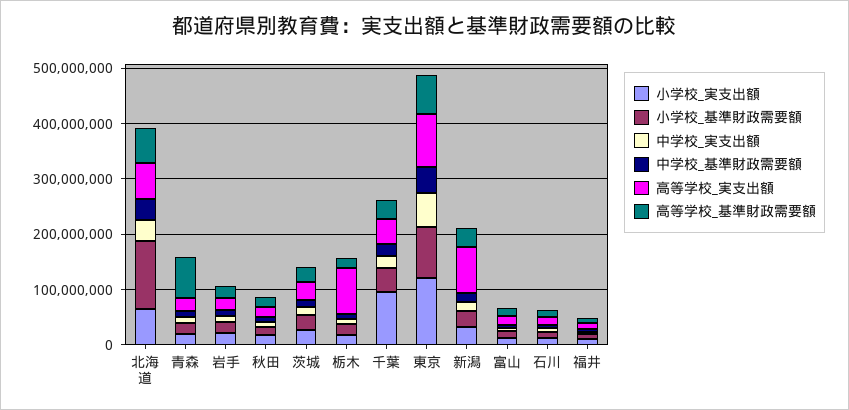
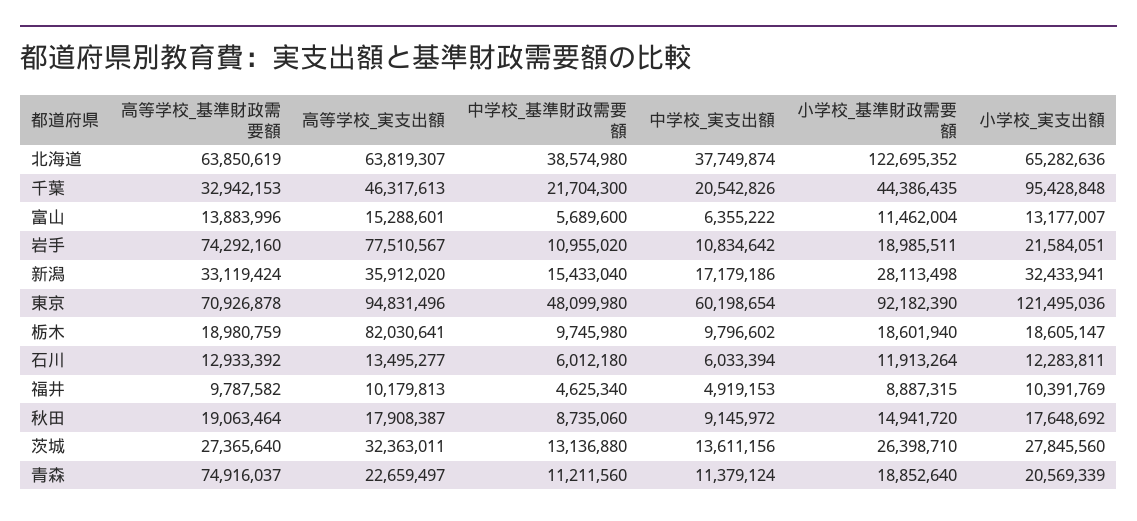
  {
    "小学校_実支出額": {
      "北海道": 65282636,
      "青森": 20569339,
      "岩手": 21584051,
      "秋田": 17648692,
      "茨城": 27845560,
      "栃木": 18605147,
      "千葉": 95428848,
      "東京": 121495036,
      "新潟": 32433941,
      "富山": 13177007,
      "石川": 12283811,
      "福井": 10391769
    },
    "小学校_基準財政需要額": {
      "北海道": 122695352,
      "青森": 18852640,
      "岩手": 18985511,
      "秋田": 14941720,
      "茨城": 26398710,
      "栃木": 18601940,
      "千葉": 44386435,
      "東京": 92182390,
      "新潟": 28113498,
      "富山": 11462004,
      "石川": 11913264,
      "福井": 8887315
    },
    "中学校_実支出額": {
      "北海道": 37749874,
      "青森": 11379124,
      "岩手": 10834642,
      "秋田": 9145972,
      "茨城": 13611156,
      "栃木": 9796602,
      "千葉": 20542826,
      "東京": 60198654,
      "新潟": 17179186,
      "富山": 6355222,
      "石川": 6033394,
      "福井": 4919153
    },
    "中学校_基準財政需要額": {
      "北海道": 38574980,
      "青森": 11211560,
      "岩手": 10955020,
      "秋田": 8735060,
      "茨城": 13136880,
      "栃木": 9745980,
      "千葉": 21704300,
      "東京": 48099980,
      "新潟": 15433040,
      "富山": 5689600,
      "石川": 6012180,
      "福井": 4625340
    },
    "高等学校_実支出額": {
      "北海道": 63819307,
      "青森": 22659497,
-     "岩手": 20000000,
+     "岩手": 77510567,
      "秋田": 17908387,
      "茨城": 32363011,
      "栃木": 82030641,
      "千葉": 46317613,
      "東京": 94831496,
-     "新潟": 80000000,
+     "新潟": 35912020,
      "富山": 15288601,
      "石川": 13495277,
      "福井": 10179813
    },
    "高等学校_基準財政需要額": {
      "北海道": 63850619,
      "青森": 74916037,
-     "岩手": 20000000,
+     "岩手": 74292160,
      "秋田": 19063464,
      "茨城": 27365640,
      "栃木": 18980759,
      "千葉": 32942153,
      "東京": 70926878,
      "新潟": 33119424,
      "富山": 13883996,
      "石川": 12933392,
      "福井": 9787582
    }
  }

